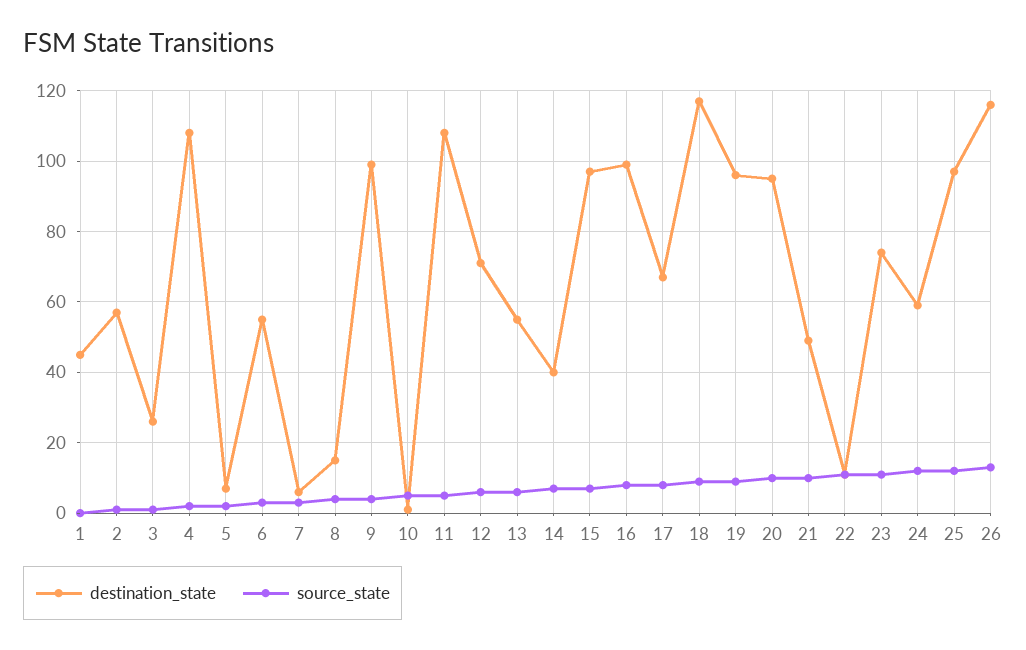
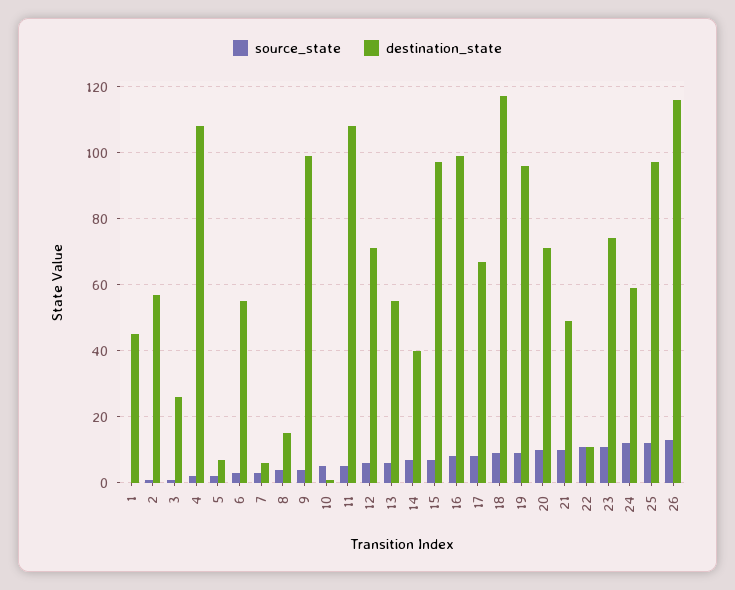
  {
    "destination_state": {
      "1": 45,
      "2": 55,
      "3": 25,
      "4": 110,
      "5": 5,
      "6": 55,
      "7": 5,
      "8": 15,
      "9": 100,
      "10": 0,
      "11": 110,
      "12": 70,
      "13": 55,
      "14": 40,
      "15": 95,
      "16": 100,
      "17": 65,
      "18": 115,
      "19": 95,
-     "20": 95,
+     "20": 70,
      "21": 50,
      "22": 10,
      "23": 75,
      "24": 60,
      "25": 95,
      "26": 115
    },
    "source_state": {
      "1": 0,
      "2": 0,
      "3": 0,
      "4": 0,
      "5": 0,
      "6": 5,
      "7": 5,
      "8": 5,
      "9": 5,
      "10": 5,
      "11": 5,
      "12": 5,
      "13": 5,
      "14": 5,
      "15": 5,
      "16": 10,
      "17": 10,
      "18": 10,
      "19": 10,
      "20": 10,
      "21": 10,
      "22": 10,
      "23": 10,
      "24": 10,
      "25": 10,
      "26": 15
    }
  }

